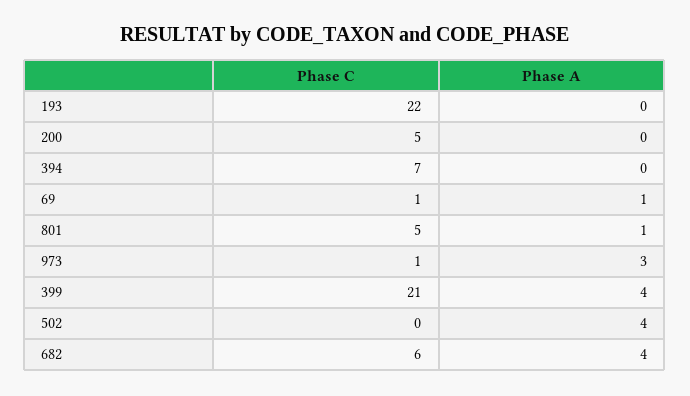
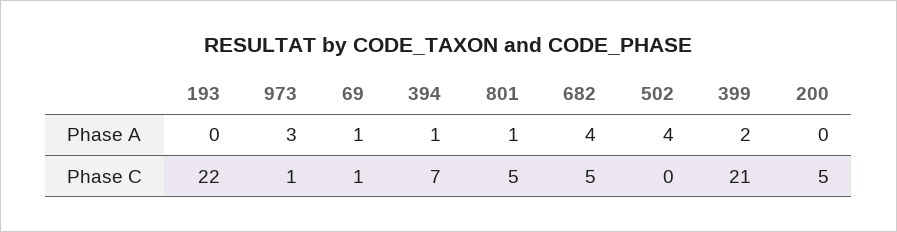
  {
    "Phase C": {
      "193": 22,
      "200": 5,
      "394": 7,
      "69": 1,
      "801": 5,
      "973": 1,
      "399": 21,
      "502": 0,
-     "682": 6
+     "682": 5
    },
    "Phase A": {
      "193": 0,
      "200": 0,
-     "394": 0,
+     "394": 1,
      "69": 1,
      "801": 1,
      "973": 3,
-     "399": 4,
+     "399": 2,
      "502": 4,
      "682": 4
    }
  }

